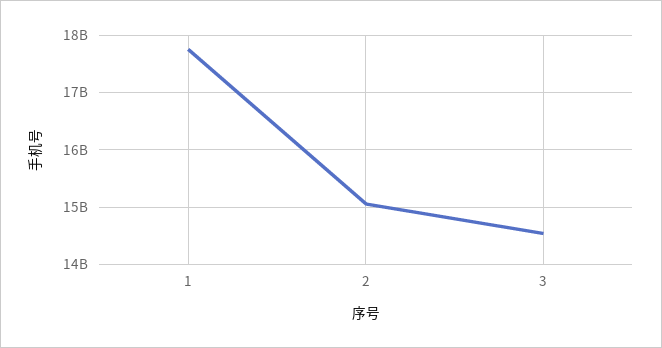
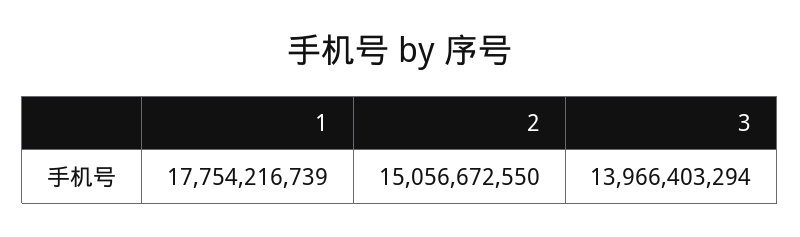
  {
    "1": 17754216739,
    "2": 15056672550,
-   "3": 14600000000
+   "3": 13966403294
  }

